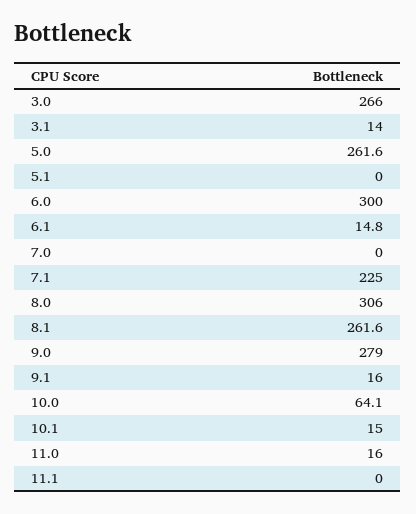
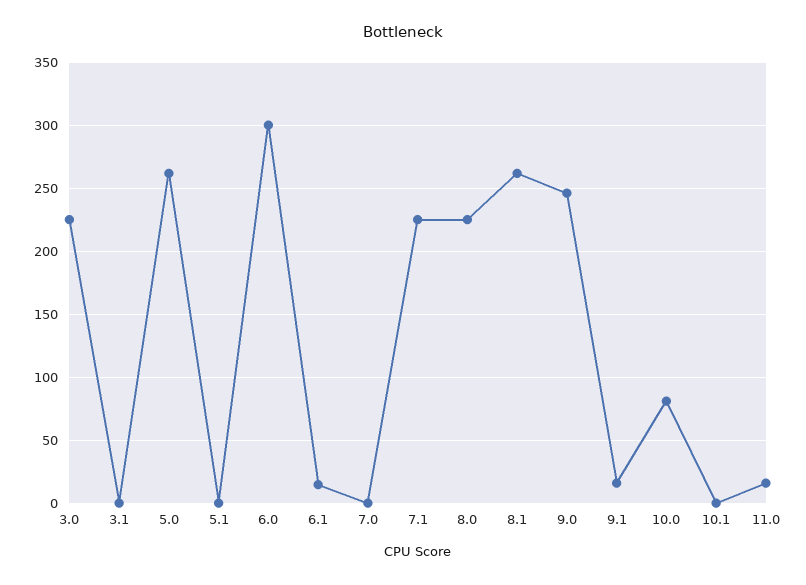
  {
-   "3.0": 266,
+   "3.0": 225,
-   "3.1": 14,
+   "3.1": 0,
    "5.0": 261.6,
    "5.1": 0,
    "6.0": 300,
    "6.1": 14.8,
    "7.0": 0,
    "7.1": 225,
-   "8.0": 306,
+   "8.0": 225,
    "8.1": 261.6,
-   "9.0": 279,
+   "9.0": 245,
    "9.1": 16,
-   "10.0": 64.1,
+   "10.0": 80,
-   "10.1": 15,
+   "10.1": 0,
-   "11.0": 16,
+   "11.0": 16
-   "11.1": 0
  }

